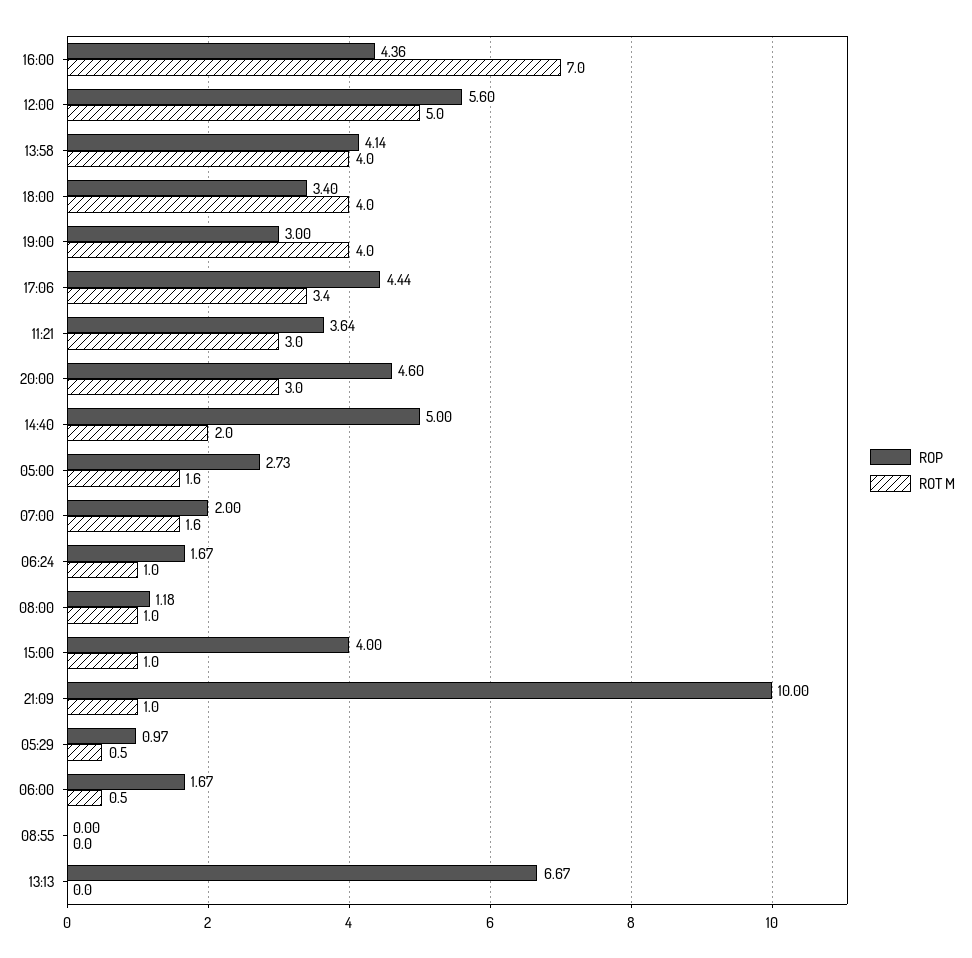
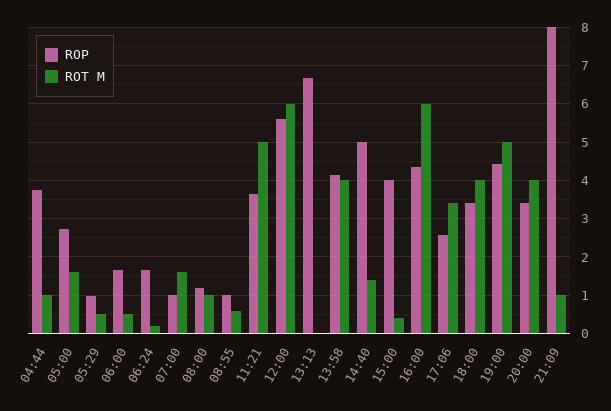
  {
    "ROP": {
      "16:00": 4.36,
      "12:00": 5.6,
      "13:58": 4.14,
      "18:00": 3.4,
-     "19:00": 3,
+     "19:00": 4.4,
-     "17:06": 4.44,
+     "17:06": 2.6,
      "11:21": 3.64,
-     "20:00": 4.6,
+     "20:00": 3.4,
      "14:40": 5,
      "05:00": 2.73,
-     "07:00": 2,
+     "07:00": 1,
      "06:24": 1.67,
      "08:00": 1.18,
      "15:00": 4,
-     "21:09": 10,
+     "21:09": 8,
      "05:29": 0.97,
      "06:00": 1.67,
-     "08:55": 0,
+     "08:55": 1,
-     "13:13": 6.67
+     "13:13": 6.67,
+     "04:44": 3.8
    },
    "ROT M": {
-     "16:00": 7,
+     "16:00": 6,
-     "12:00": 5,
+     "12:00": 6,
      "13:58": 4,
      "18:00": 4,
-     "19:00": 4,
+     "19:00": 5,
      "17:06": 3.4,
-     "11:21": 3,
+     "11:21": 5,
-     "20:00": 3,
+     "20:00": 4,
-     "14:40": 2,
+     "14:40": 1.4,
      "05:00": 1.6,
      "07:00": 1.6,
-     "06:24": 1,
+     "06:24": 0.2,
      "08:00": 1,
-     "15:00": 1,
+     "15:00": 0.4,
      "21:09": 1,
      "05:29": 0.5,
      "06:00": 0.5,
-     "08:55": 0,
+     "08:55": 0.6,
-     "13:13": 0
+     "13:13": 0,
+     "04:44": 1
    }
  }

